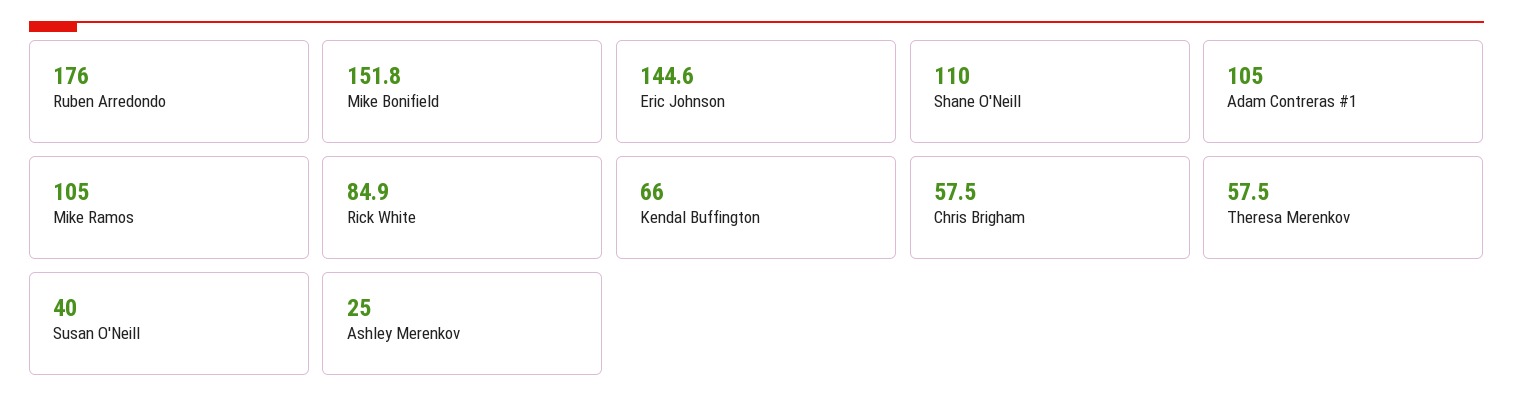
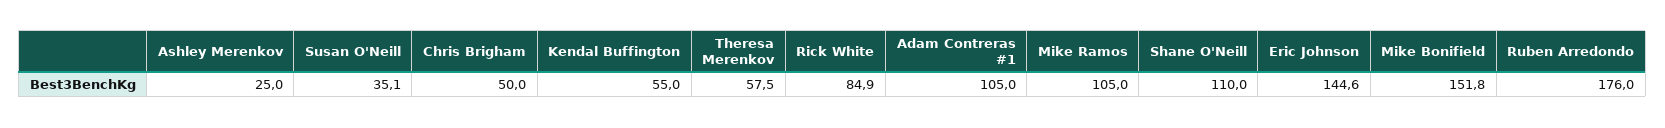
  {
    "Ruben Arredondo": 176,
    "Mike Bonifield": 151.8,
    "Eric Johnson": 144.6,
    "Shane O'Neill": 110,
    "Adam Contreras #1": 105,
    "Mike Ramos": 105,
    "Rick White": 84.9,
-   "Kendal Buffington": 66,
+   "Kendal Buffington": 55,
-   "Chris Brigham": 57.5,
+   "Chris Brigham": 50,
    "Theresa Merenkov": 57.5,
-   "Susan O'Neill": 40,
+   "Susan O'Neill": 35.1,
    "Ashley Merenkov": 25
  }

